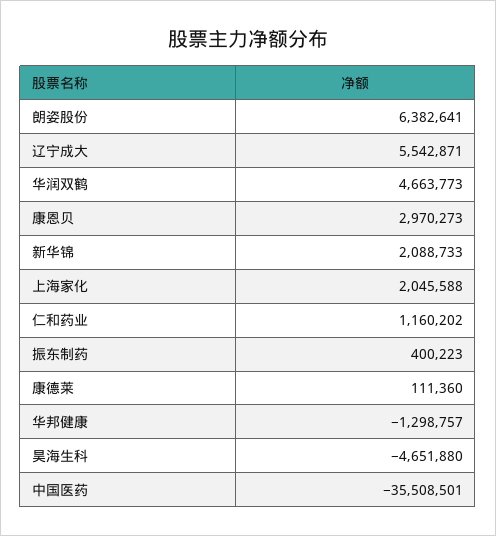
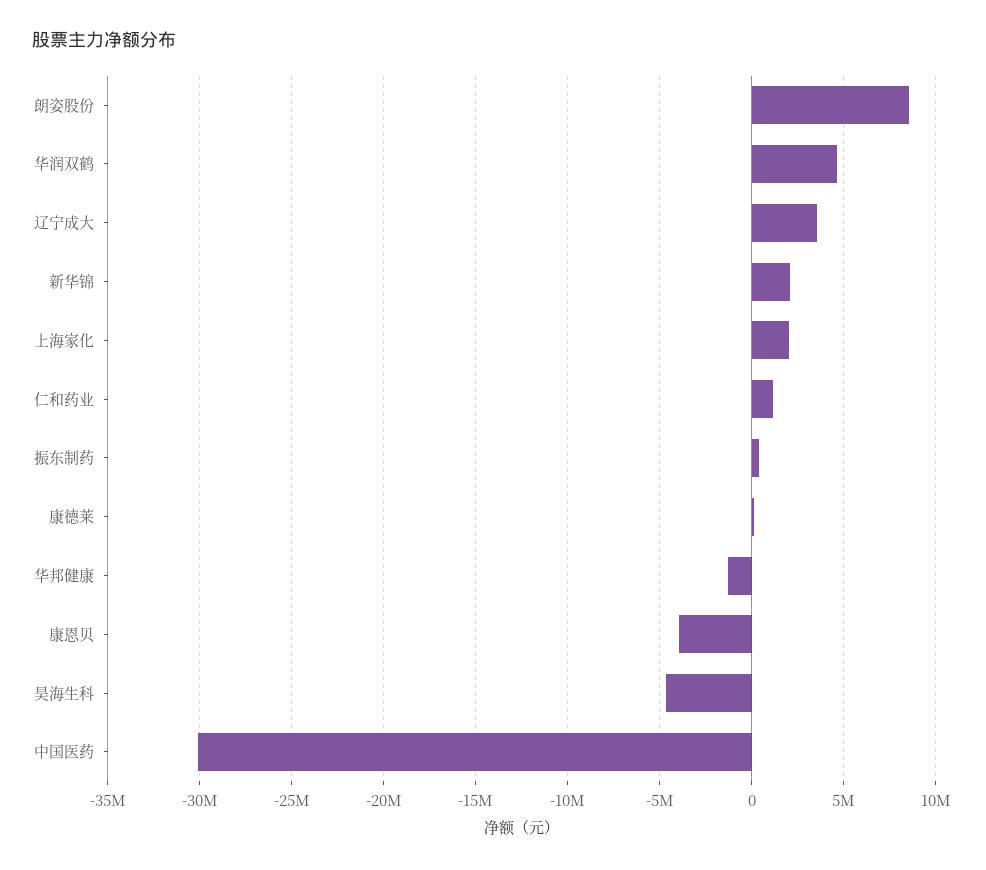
  {
-   "朗姿股份": 6382641,
+   "朗姿股份": 8500000,
-   "辽宁成大": 5542871,
+   "辽宁成大": 3500000,
    "华润双鹤": 4663773,
-   "康恩贝": 2970273,
+   "康恩贝": -4000000,
    "新华锦": 2088733,
    "上海家化": 2045588,
    "仁和药业": 1160202,
    "振东制药": 400223,
    "康德莱": 111360,
    "华邦健康": -1298757,
    "昊海生科": -4651880,
-   "中国医药": -35508501
+   "中国医药": -30000000
  }

